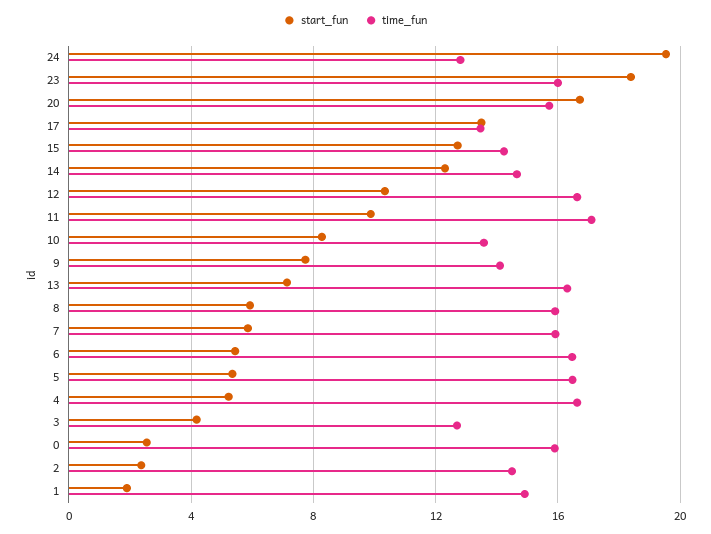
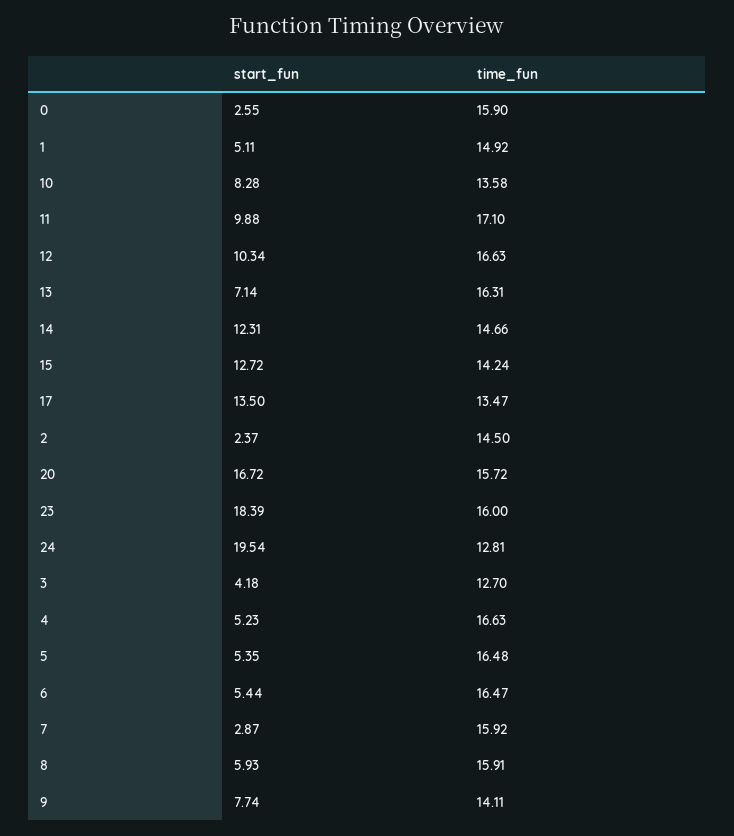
  {
    "start_fun": {
      "24": 19.54,
      "23": 18.39,
      "20": 16.72,
      "17": 13.5,
      "15": 12.72,
      "14": 12.31,
      "12": 10.34,
      "11": 9.88,
      "10": 8.28,
      "9": 7.74,
      "13": 7.14,
      "8": 5.93,
-     "7": 6,
+     "7": 2.87,
      "6": 5.44,
      "5": 5.35,
      "4": 5.23,
      "3": 4.18,
      "0": 2.55,
      "2": 2.37,
-     "1": 2
+     "1": 5.11
    },
    "time_fun": {
      "24": 12.81,
      "23": 16,
      "20": 15.72,
      "17": 13.47,
      "15": 14.24,
      "14": 14.66,
      "12": 16.63,
      "11": 17.1,
      "10": 13.58,
      "9": 14.11,
      "13": 16.31,
      "8": 15.91,
      "7": 15.92,
      "6": 16.47,
      "5": 16.48,
      "4": 16.63,
      "3": 12.7,
      "0": 15.9,
      "2": 14.5,
      "1": 14.92
    }
  }

